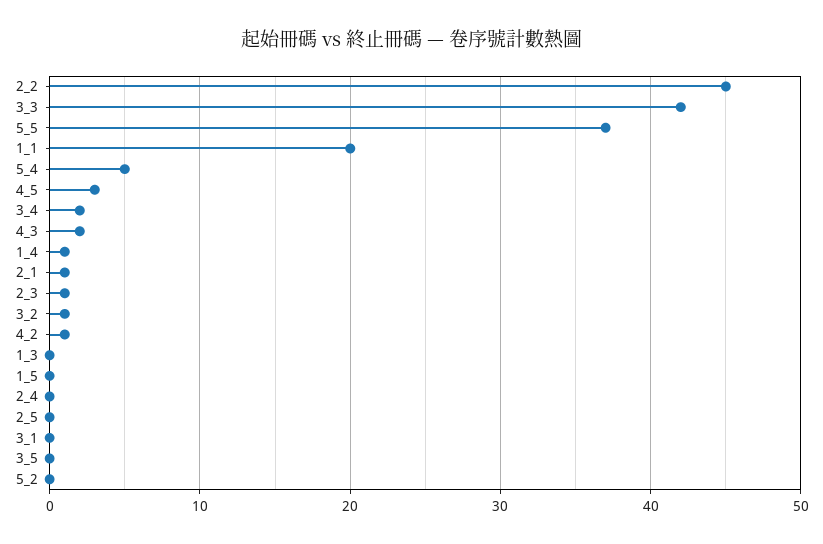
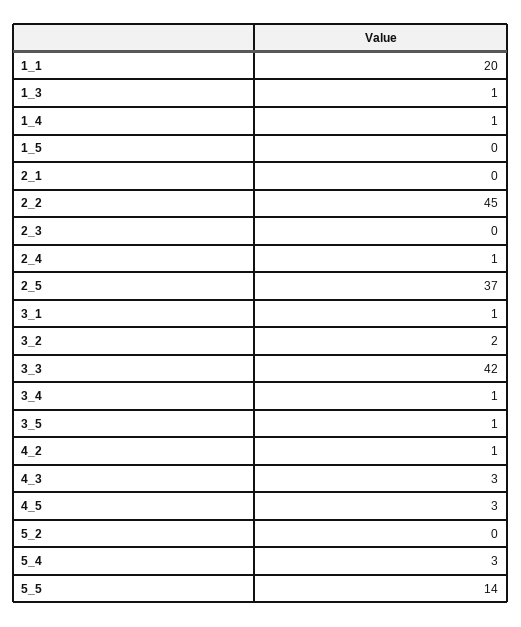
  {
    "2_2": 45,
    "3_3": 42,
-   "5_5": 37,
+   "5_5": 14,
    "1_1": 20,
-   "5_4": 5,
+   "5_4": 3,
    "4_5": 3,
-   "3_4": 2,
+   "3_4": 1,
-   "4_3": 2,
+   "4_3": 3,
    "1_4": 1,
-   "2_1": 1,
+   "2_1": 0,
-   "2_3": 1,
+   "2_3": 0,
-   "3_2": 1,
+   "3_2": 2,
    "4_2": 1,
-   "1_3": 0,
+   "1_3": 1,
    "1_5": 0,
-   "2_4": 0,
+   "2_4": 1,
-   "2_5": 0,
+   "2_5": 37,
-   "3_1": 0,
+   "3_1": 1,
-   "3_5": 0,
+   "3_5": 1,
    "5_2": 0
  }

